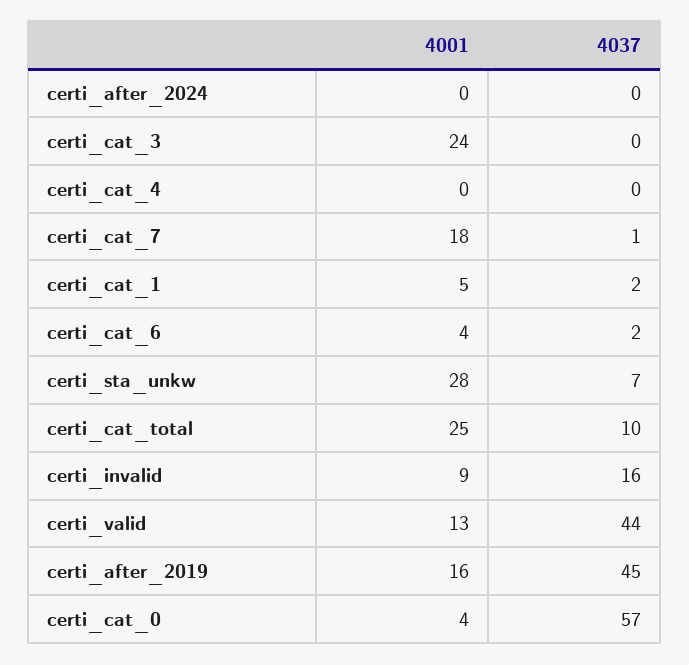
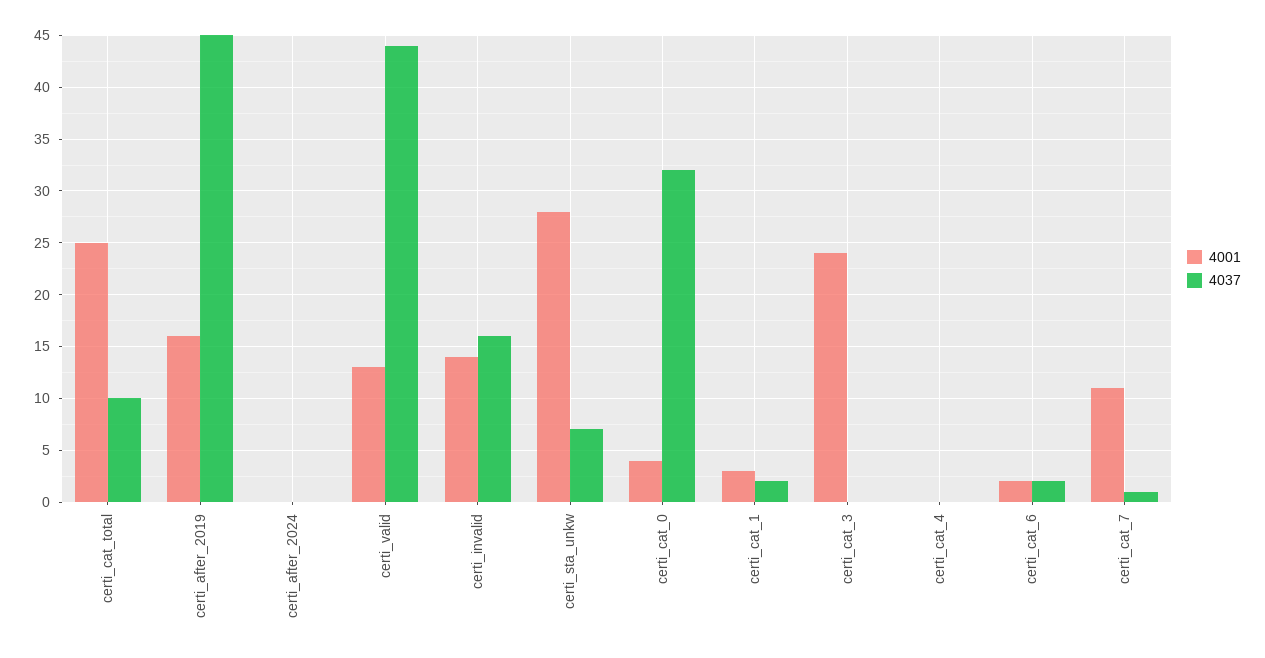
  {
    "4001": {
      "certi_after_2024": 0,
      "certi_cat_3": 24,
      "certi_cat_4": 0,
-     "certi_cat_7": 18,
+     "certi_cat_7": 11,
-     "certi_cat_1": 5,
+     "certi_cat_1": 3,
-     "certi_cat_6": 4,
+     "certi_cat_6": 2,
      "certi_sta_unkw": 28,
      "certi_cat_total": 25,
-     "certi_invalid": 9,
+     "certi_invalid": 14,
      "certi_valid": 13,
      "certi_after_2019": 16,
      "certi_cat_0": 4
    },
    "4037": {
      "certi_after_2024": 0,
      "certi_cat_3": 0,
      "certi_cat_4": 0,
      "certi_cat_7": 1,
      "certi_cat_1": 2,
      "certi_cat_6": 2,
      "certi_sta_unkw": 7,
      "certi_cat_total": 10,
      "certi_invalid": 16,
      "certi_valid": 44,
      "certi_after_2019": 45,
-     "certi_cat_0": 57
+     "certi_cat_0": 32
    }
  }

